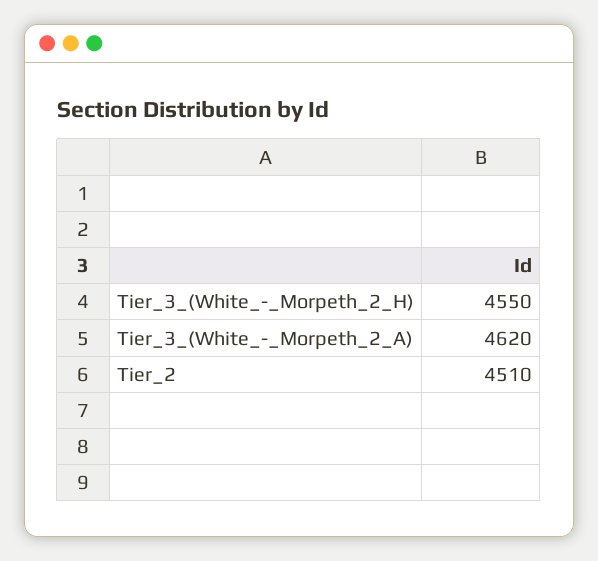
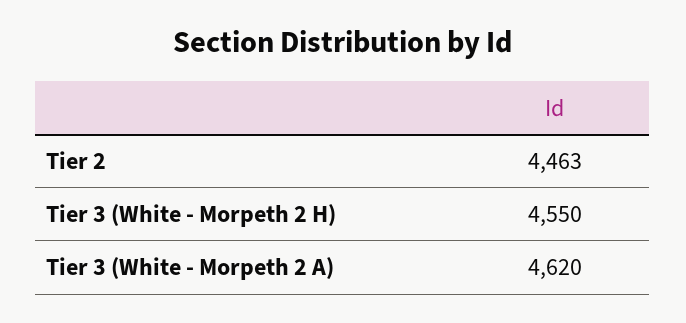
  {
    "Tier_3_(White_-_Morpeth_2_H)": 4550,
    "Tier_3_(White_-_Morpeth_2_A)": 4620,
-   "Tier_2": 4510
+   "Tier_2": 4463
  }

